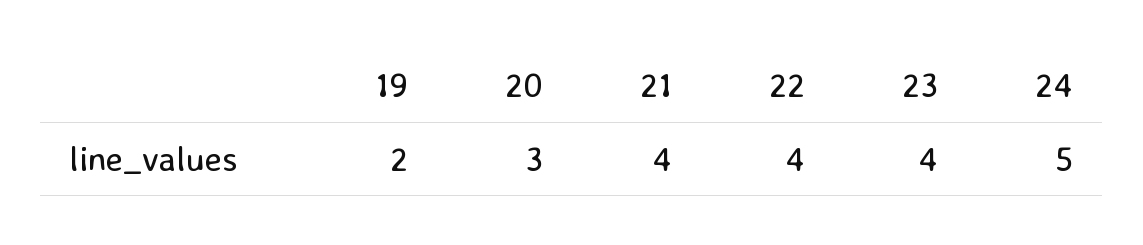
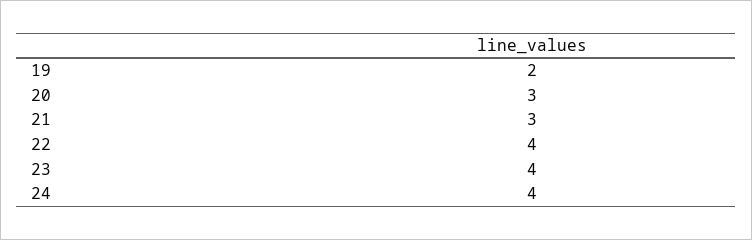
  {
    "19": 2,
    "20": 3,
-   "21": 4,
+   "21": 3,
    "22": 4,
    "23": 4,
-   "24": 5
+   "24": 4
  }

